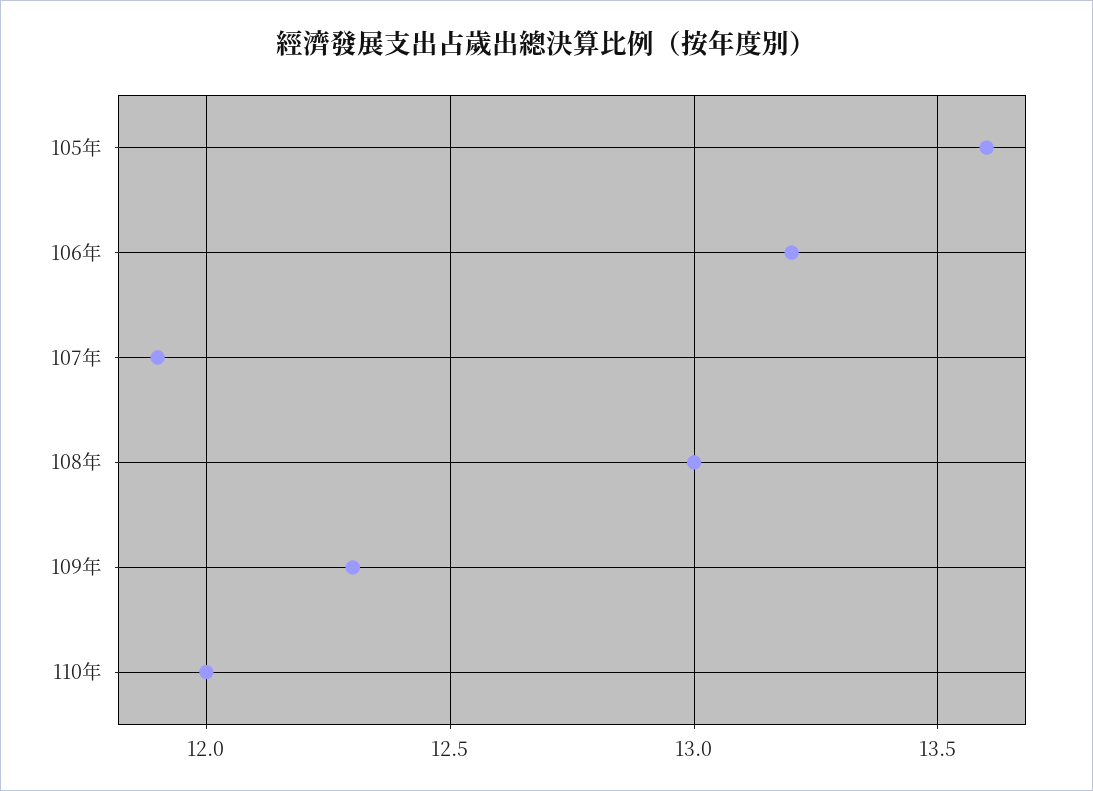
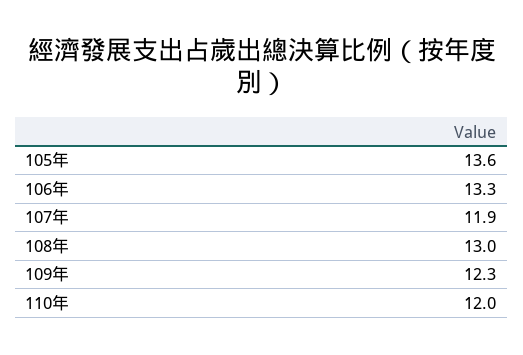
  {
    "105年": 13.6,
-   "106年": 13.2,
+   "106年": 13.3,
    "107年": 11.9,
    "108年": 13,
    "109年": 12.3,
    "110年": 12
  }

